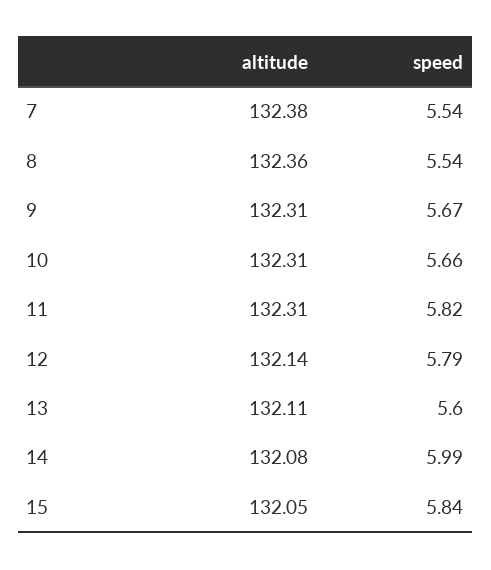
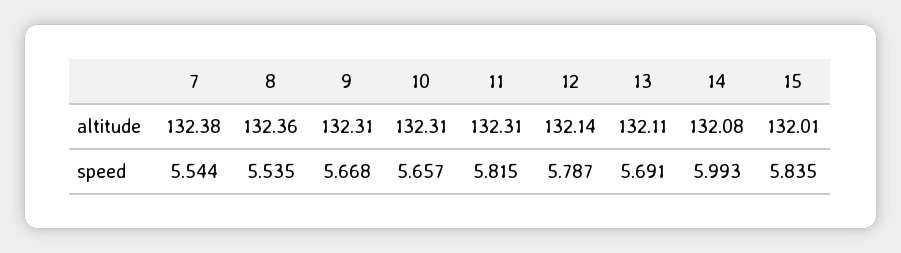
  {
    "altitude": {
      "7": 132.38,
      "8": 132.36,
      "9": 132.31,
      "10": 132.31,
      "11": 132.31,
      "12": 132.14,
      "13": 132.11,
      "14": 132.08,
-     "15": 132.05
+     "15": 132.01
    },
    "speed": {
      "7": 5.544,
      "8": 5.535,
      "9": 5.668,
      "10": 5.657,
      "11": 5.815,
      "12": 5.787,
-     "13": 5.6,
+     "13": 5.691,
      "14": 5.993,
      "15": 5.835
    }
  }

